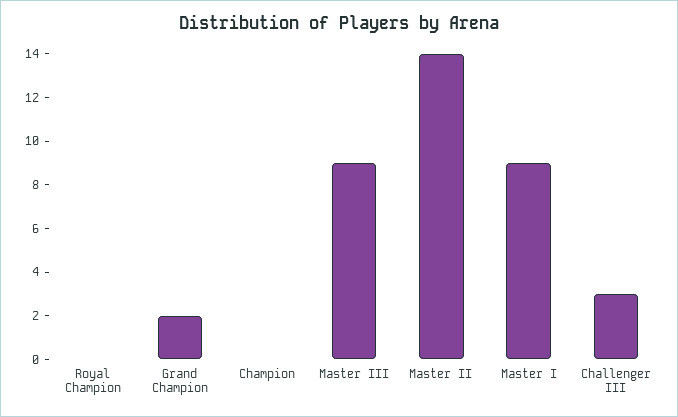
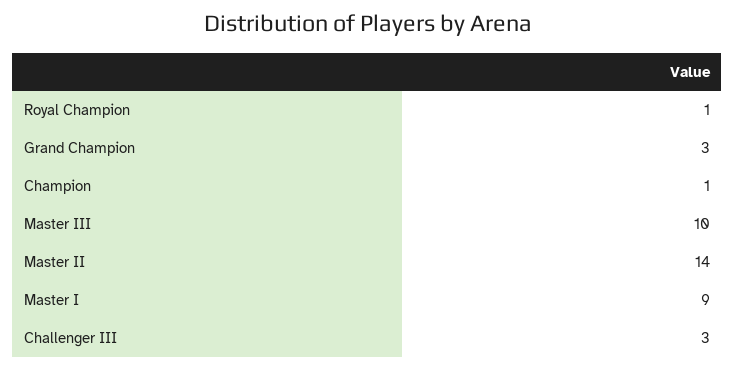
  {
-   "Royal Champion": 0,
+   "Royal Champion": 1,
-   "Grand Champion": 2,
+   "Grand Champion": 3,
-   "Champion": 0,
+   "Champion": 1,
-   "Master III": 9,
+   "Master III": 10,
    "Master II": 14,
    "Master I": 9,
    "Challenger III": 3
  }

